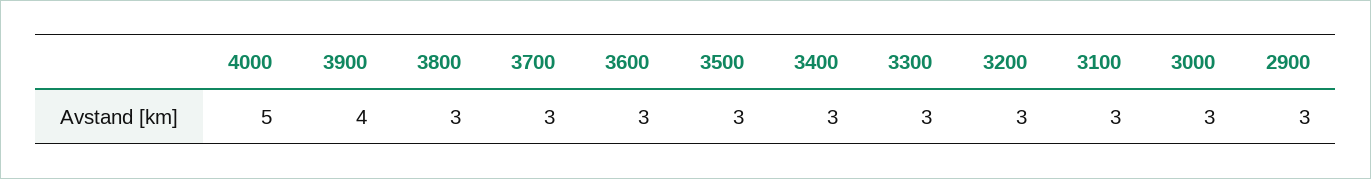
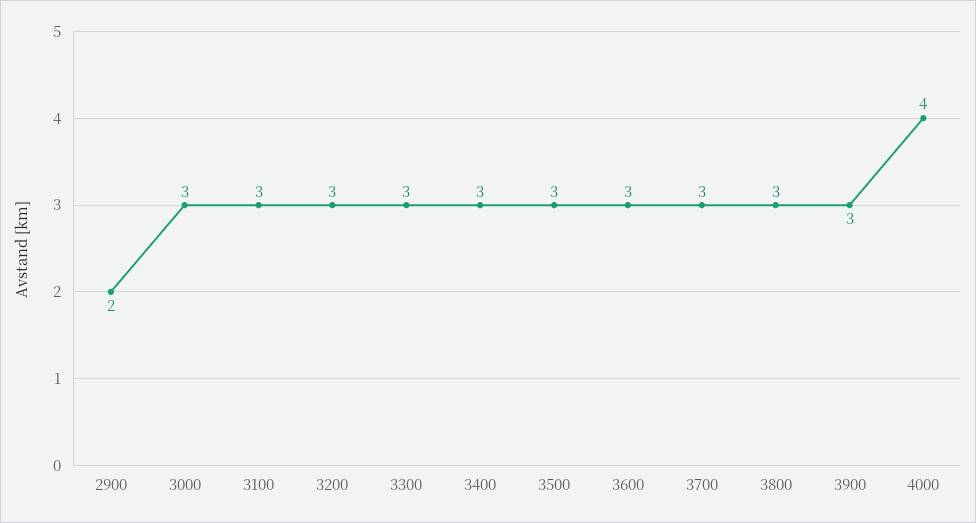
  {
-   "4000": 5,
+   "4000": 4,
-   "3900": 4,
+   "3900": 3,
    "3800": 3,
    "3700": 3,
    "3600": 3,
    "3500": 3,
    "3400": 3,
    "3300": 3,
    "3200": 3,
    "3100": 3,
    "3000": 3,
-   "2900": 3
+   "2900": 2
  }

